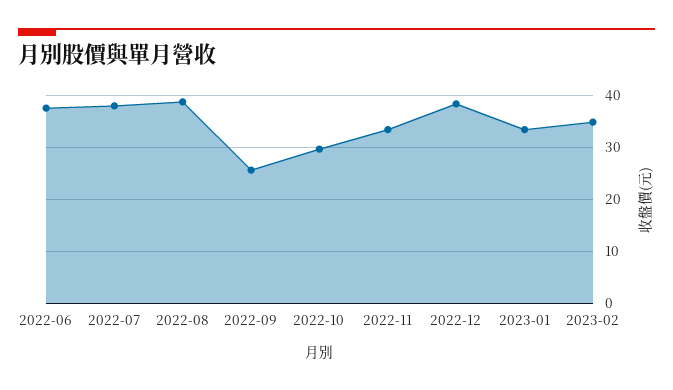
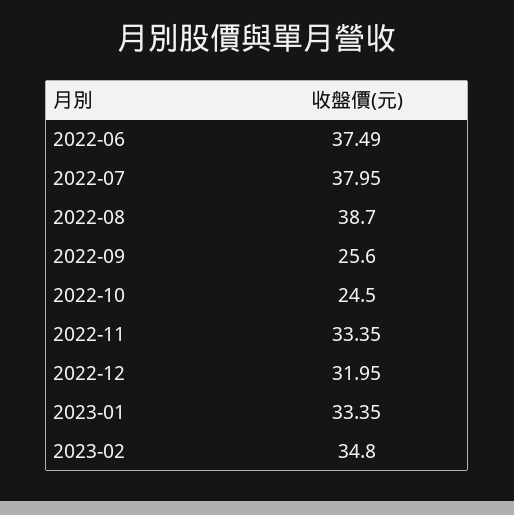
  {
    "2022-06": 37.49,
    "2022-07": 37.95,
    "2022-08": 38.7,
    "2022-09": 25.6,
-   "2022-10": 30,
+   "2022-10": 24.5,
    "2022-11": 33.35,
-   "2022-12": 38,
+   "2022-12": 31.95,
    "2023-01": 33.35,
    "2023-02": 34.8
  }

